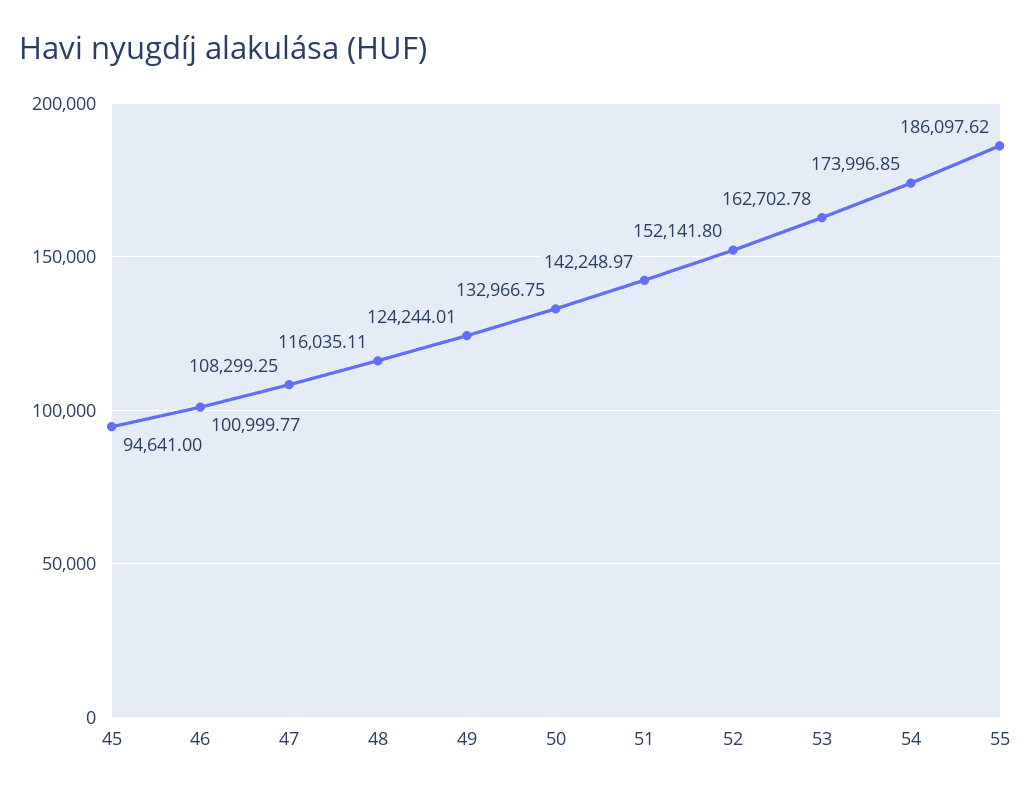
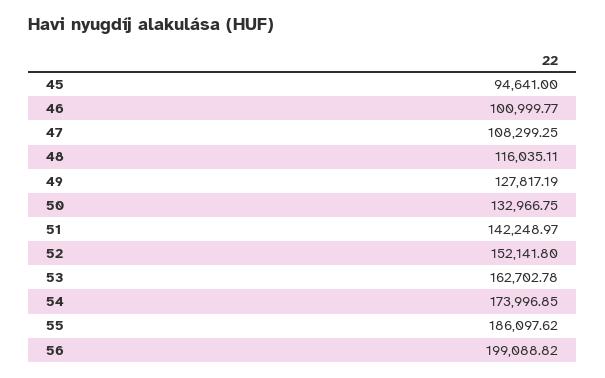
  {
    "45": 94641,
    "46": 100999.77,
    "47": 108299.25,
    "48": 116035.11,
-   "49": 124244.01,
+   "49": 127817.19,
    "50": 132966.75,
    "51": 142248.97,
    "52": 152141.8,
    "53": 162702.78,
    "54": 173996.85,
-   "55": 186097.62
+   "55": 186097.62,
+   "56": 199088.82
  }

